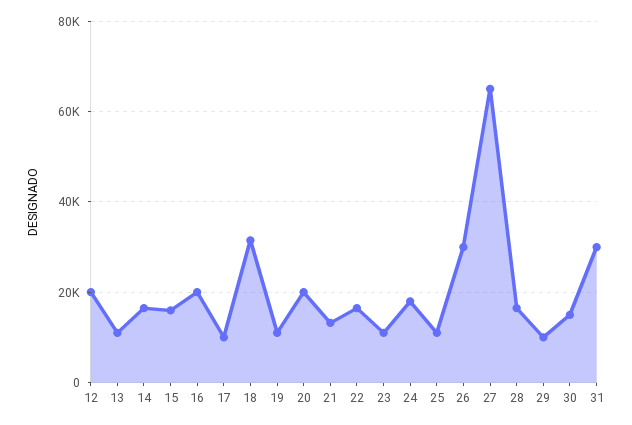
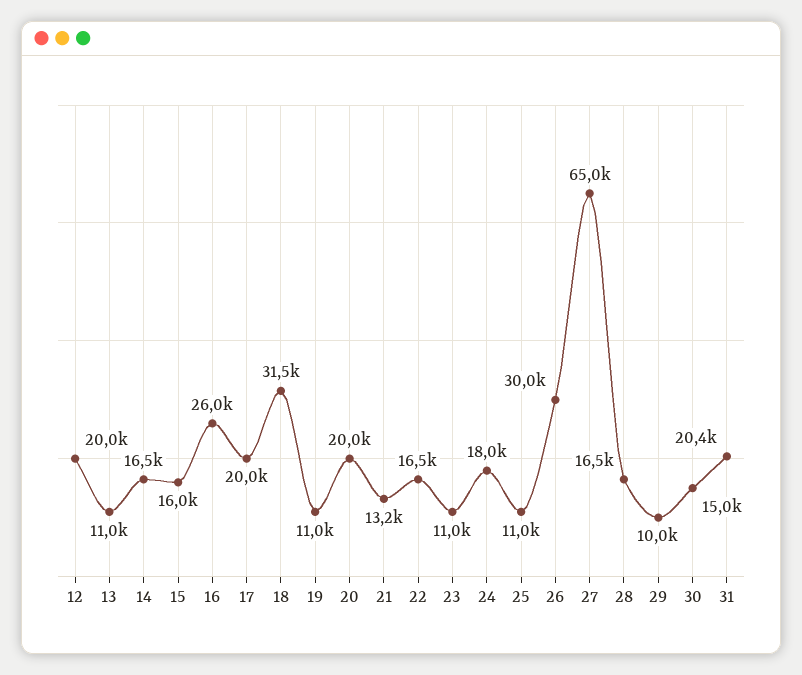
  {
    "12": 20000,
    "13": 11000,
    "14": 16500,
    "15": 16000,
-   "16": 20000,
+   "16": 26000,
-   "17": 10000,
+   "17": 20000,
    "18": 31500,
    "19": 11000,
    "20": 20000,
    "21": 13200,
    "22": 16500,
    "23": 11000,
    "24": 18000,
    "25": 11000,
    "26": 30000,
    "27": 65000,
    "28": 16500,
    "29": 10000,
    "30": 15000,
-   "31": 30000
+   "31": 20400
  }

